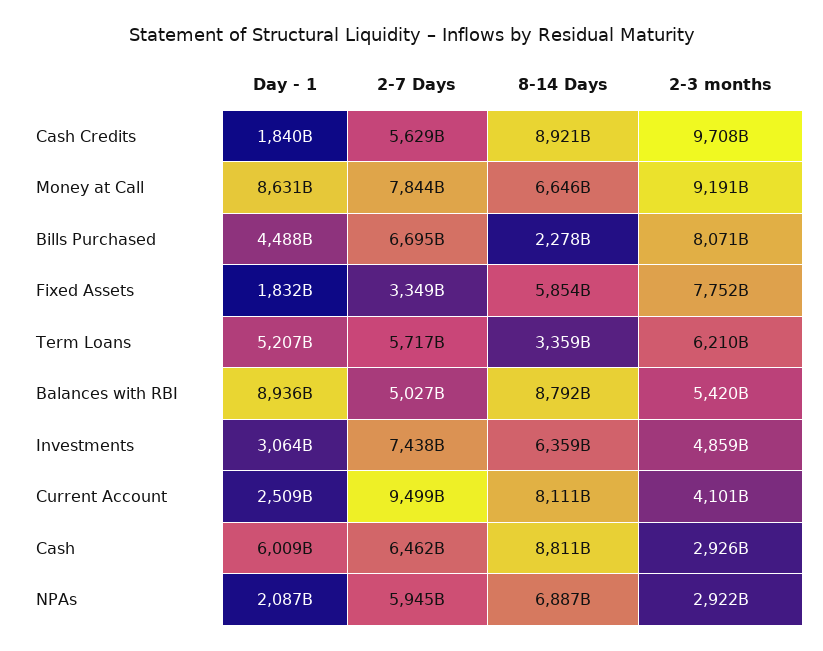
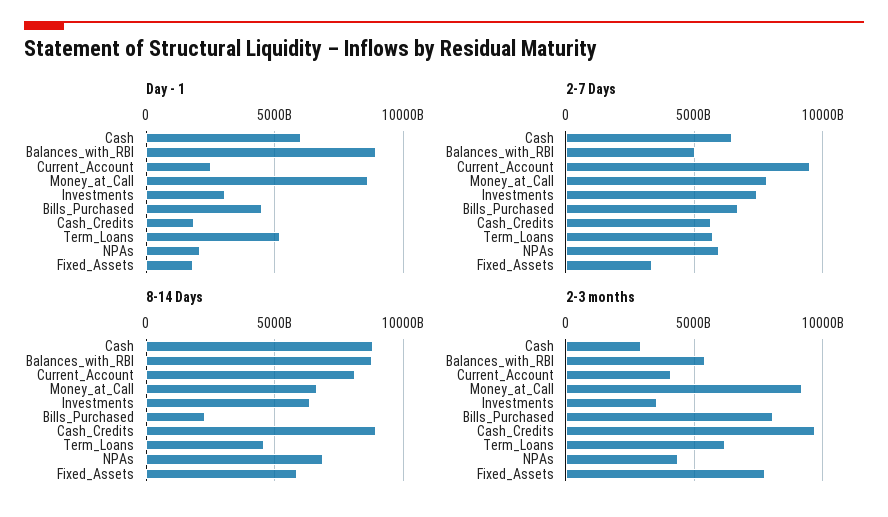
  {
    "Day - 1": {
      "Cash Credits": 1840000000000,
      "Money at Call": 8631000000000,
      "Bills Purchased": 4488000000000,
      "Fixed Assets": 1832000000000,
      "Term Loans": 5207000000000,
      "Balances with RBI": 8936000000000,
      "Investments": 3064000000000,
      "Current Account": 2509000000000,
      "Cash": 6009000000000,
      "NPAs": 2087000000000
    },
    "2-7 Days": {
      "Cash Credits": 5629000000000,
      "Money at Call": 7844000000000,
      "Bills Purchased": 6695000000000,
      "Fixed Assets": 3349000000000,
      "Term Loans": 5717000000000,
      "Balances with RBI": 5027000000000,
      "Investments": 7438000000000,
      "Current Account": 9499000000000,
      "Cash": 6462000000000,
      "NPAs": 5945000000000
    },
    "8-14 Days": {
      "Cash Credits": 8921000000000,
      "Money at Call": 6646000000000,
      "Bills Purchased": 2278000000000,
      "Fixed Assets": 5854000000000,
-     "Term Loans": 3359000000000,
+     "Term Loans": 4500000000000,
      "Balances with RBI": 8792000000000,
      "Investments": 6359000000000,
      "Current Account": 8111000000000,
      "Cash": 8811000000000,
      "NPAs": 6887000000000
    },
    "2-3 months": {
      "Cash Credits": 9708000000000,
      "Money at Call": 9191000000000,
      "Bills Purchased": 8071000000000,
      "Fixed Assets": 7752000000000,
      "Term Loans": 6210000000000,
      "Balances with RBI": 5420000000000,
-     "Investments": 4859000000000,
+     "Investments": 3500000000000,
      "Current Account": 4101000000000,
      "Cash": 2926000000000,
-     "NPAs": 2922000000000
+     "NPAs": 4500000000000
    }
  }

